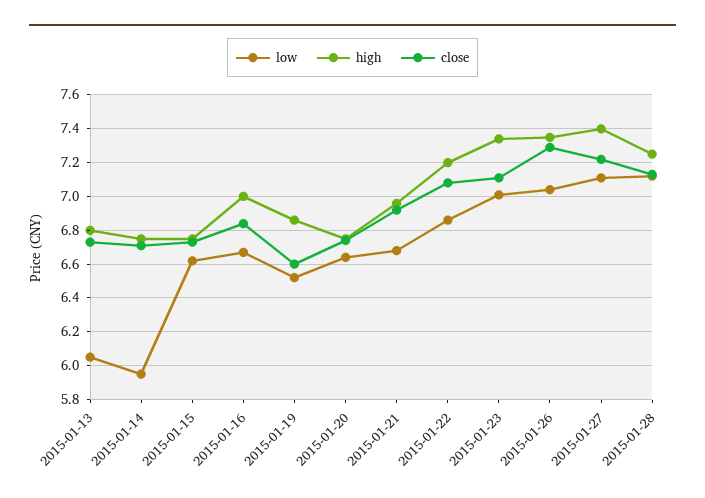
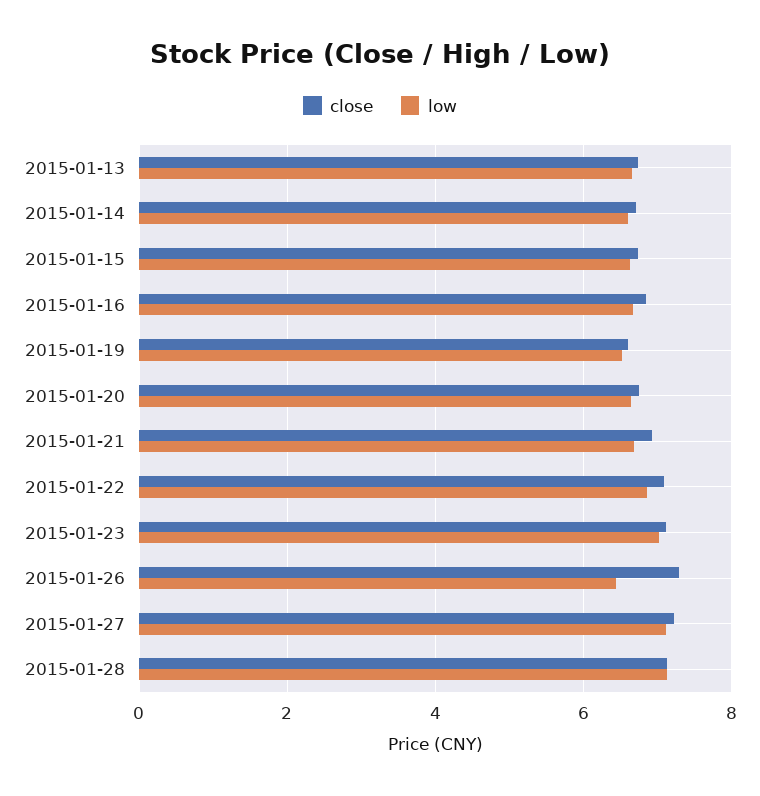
  {
    "low": {
-     "2015-01-13": 6.05,
+     "2015-01-13": 6.6,
-     "2015-01-14": 5.95,
+     "2015-01-14": 6.6,
      "2015-01-15": 6.6,
      "2015-01-16": 6.65,
      "2015-01-19": 6.5,
      "2015-01-20": 6.65,
      "2015-01-21": 6.7,
      "2015-01-22": 6.85,
      "2015-01-23": 7,
-     "2015-01-26": 7.05,
+     "2015-01-26": 6.4,
      "2015-01-27": 7.1,
      "2015-01-28": 7.1
    },
-   "high": {
-     "2015-01-13": 6.8,
-     "2015-01-14": 6.75,
-     "2015-01-15": 6.75,
-     "2015-01-16": 7,
-     "2015-01-19": 6.85,
-     "2015-01-20": 6.75,
-     "2015-01-21": 6.95,
-     "2015-01-22": 7.2,
-     "2015-01-23": 7.35,
-     "2015-01-26": 7.35,
-     "2015-01-27": 7.4,
-     "2015-01-28": 7.25
-   },
    "close": {
      "2015-01-13": 6.75,
      "2015-01-14": 6.7,
      "2015-01-15": 6.75,
      "2015-01-16": 6.85,
      "2015-01-19": 6.6,
      "2015-01-20": 6.75,
      "2015-01-21": 6.9,
      "2015-01-22": 7.1,
      "2015-01-23": 7.1,
      "2015-01-26": 7.3,
      "2015-01-27": 7.2,
      "2015-01-28": 7.15
    }
  }

